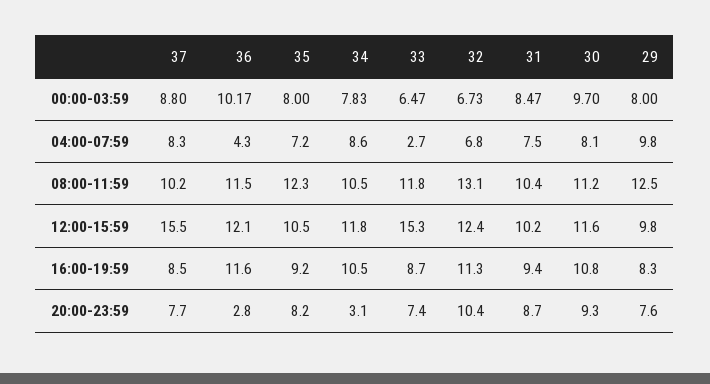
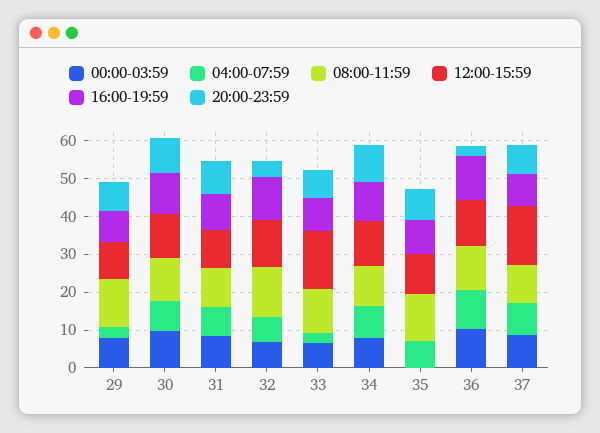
  {
    "00:00-03:59": {
      "37": 8.8,
      "36": 10.17,
-     "35": 8,
+     "35": 0,
      "34": 7.83,
      "33": 6.47,
      "32": 6.73,
      "31": 8.47,
      "30": 9.7,
      "29": 8
    },
    "04:00-07:59": {
      "37": 8.3,
-     "36": 4.3,
+     "36": 10,
      "35": 7.2,
      "34": 8.6,
      "33": 2.7,
      "32": 6.8,
      "31": 7.5,
      "30": 8.1,
-     "29": 9.8
+     "29": 2.5
    },
    "08:00-11:59": {
      "37": 10.2,
      "36": 11.5,
      "35": 12.3,
      "34": 10.5,
      "33": 11.8,
      "32": 13.1,
      "31": 10.4,
      "30": 11.2,
      "29": 12.5
    },
    "12:00-15:59": {
      "37": 15.5,
      "36": 12.1,
      "35": 10.5,
      "34": 11.8,
      "33": 15.3,
      "32": 12.4,
      "31": 10.2,
      "30": 11.6,
      "29": 9.8
    },
    "16:00-19:59": {
      "37": 8.5,
      "36": 11.6,
      "35": 9.2,
      "34": 10.5,
      "33": 8.7,
      "32": 11.3,
      "31": 9.4,
      "30": 10.8,
      "29": 8.3
    },
    "20:00-23:59": {
      "37": 7.7,
      "36": 2.8,
      "35": 8.2,
-     "34": 3.1,
+     "34": 10,
      "33": 7.4,
-     "32": 10.4,
+     "32": 5,
      "31": 8.7,
      "30": 9.3,
      "29": 7.6
    }
  }

